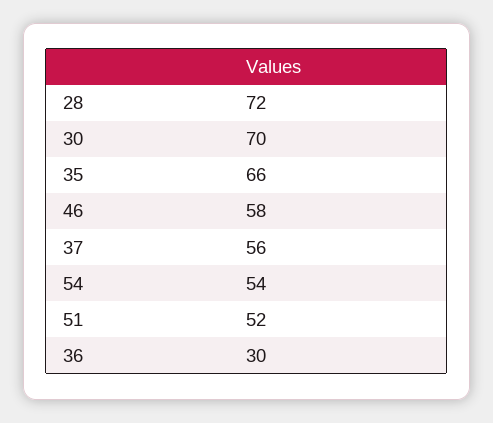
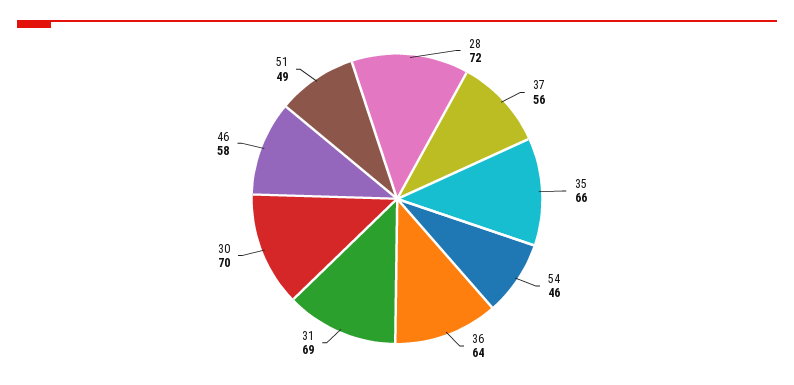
  {
    "28": 72,
    "30": 70,
    "35": 66,
    "46": 58,
    "37": 56,
-   "54": 54,
+   "54": 46,
-   "51": 52,
+   "51": 49,
-   "36": 30
+   "36": 64,
+   "31": 69
  }

